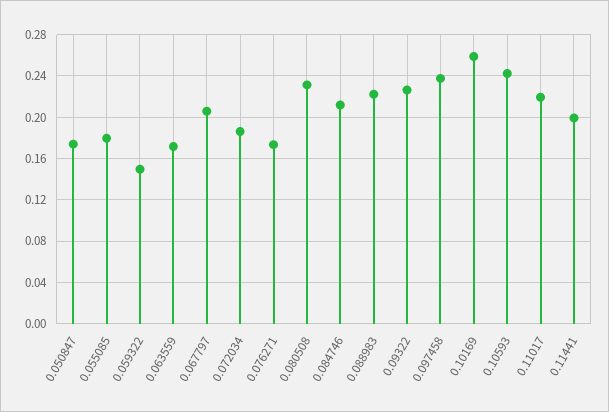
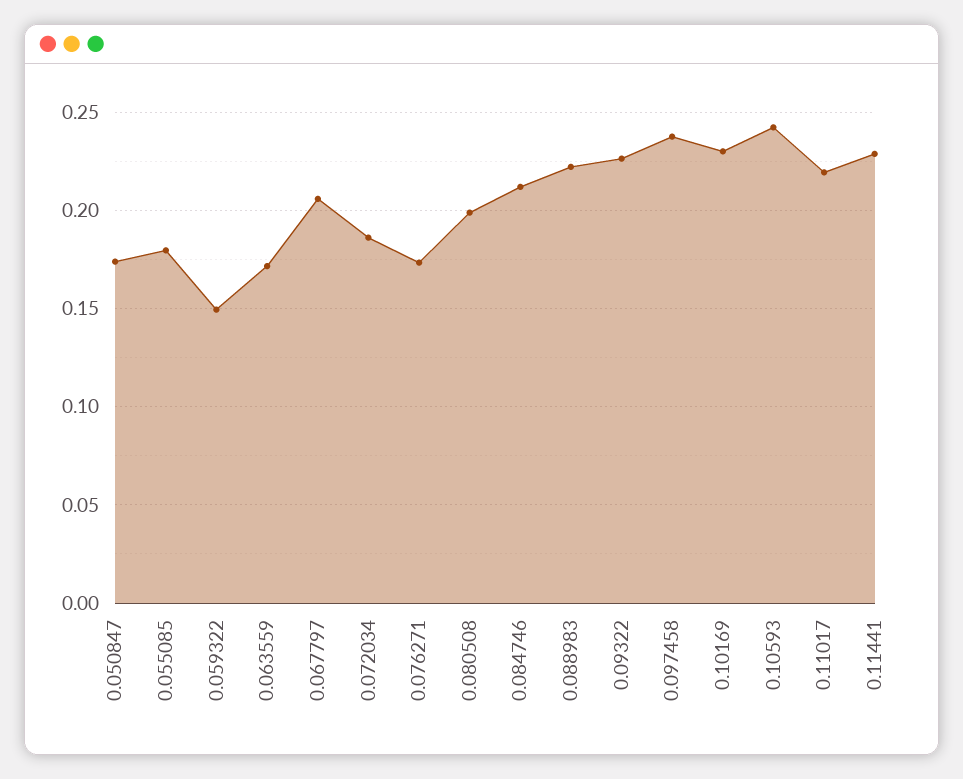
  {
    "0.050847": 0.175,
    "0.055085": 0.18,
    "0.059322": 0.15,
    "0.063559": 0.17,
    "0.067797": 0.205,
    "0.072034": 0.185,
    "0.076271": 0.175,
-   "0.080508": 0.23,
+   "0.080508": 0.2,
    "0.084746": 0.21,
    "0.088983": 0.22,
    "0.09322": 0.225,
    "0.097458": 0.24,
-   "0.10169": 0.26,
+   "0.10169": 0.23,
    "0.10593": 0.24,
    "0.11017": 0.22,
-   "0.11441": 0.2
+   "0.11441": 0.23
  }

